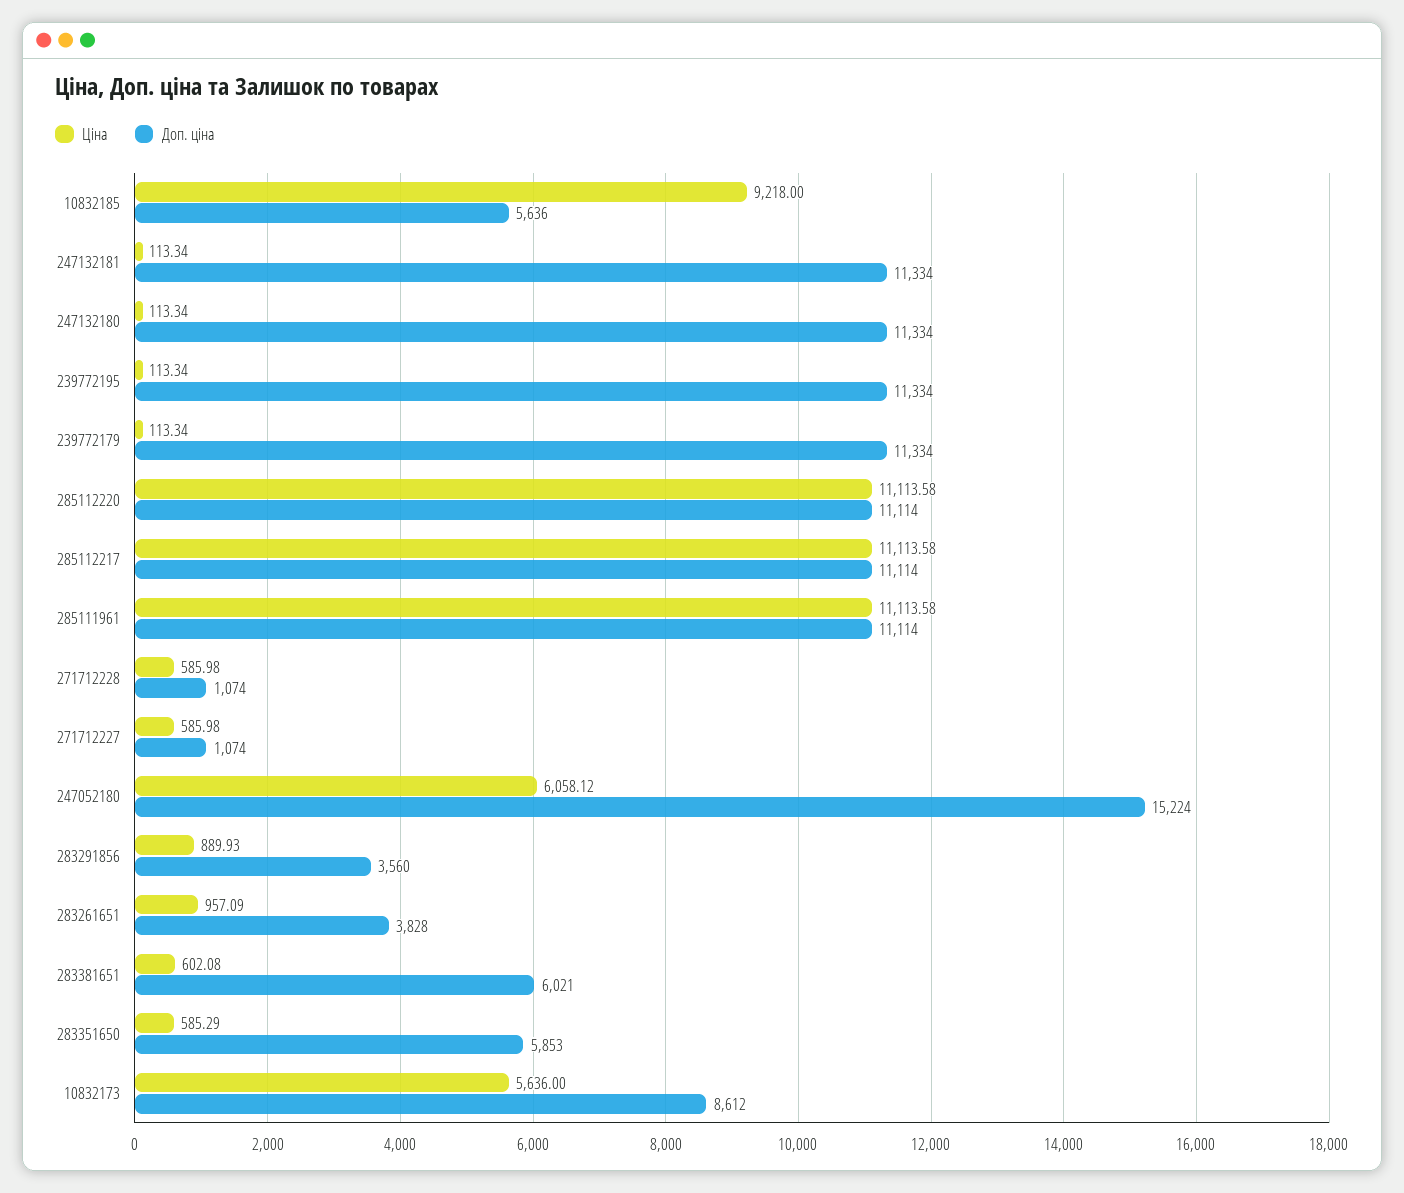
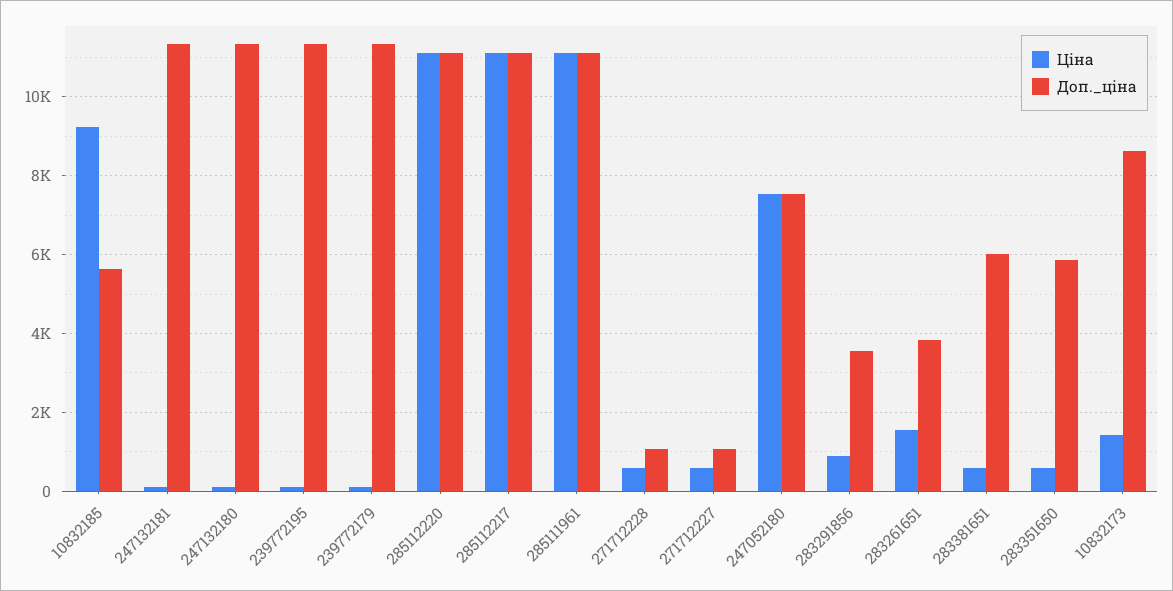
  {
    "Ціна": {
      "10832185": 9218,
      "247132181": 113.34,
      "247132180": 113.34,
      "239772195": 113.34,
      "239772179": 113.34,
      "285112220": 11113.58,
      "285112217": 11113.58,
      "285111961": 11113.58,
      "271712228": 585.98,
      "271712227": 585.98,
-     "247052180": 6058.12,
+     "247052180": 7600,
      "283291856": 889.93,
-     "283261651": 957.09,
+     "283261651": 1600,
      "283381651": 602.08,
      "283351650": 585.29,
-     "10832173": 5636
+     "10832173": 1400
    },
    "Доп. ціна": {
      "10832185": 5636,
      "247132181": 11334,
      "247132180": 11334,
      "239772195": 11334,
      "239772179": 11334,
      "285112220": 11114,
      "285112217": 11114,
      "285111961": 11114,
      "271712228": 1074,
      "271712227": 1074,
-     "247052180": 15224,
+     "247052180": 7600,
      "283291856": 3560,
      "283261651": 3828,
      "283381651": 6021,
      "283351650": 5853,
      "10832173": 8612
    }
  }

